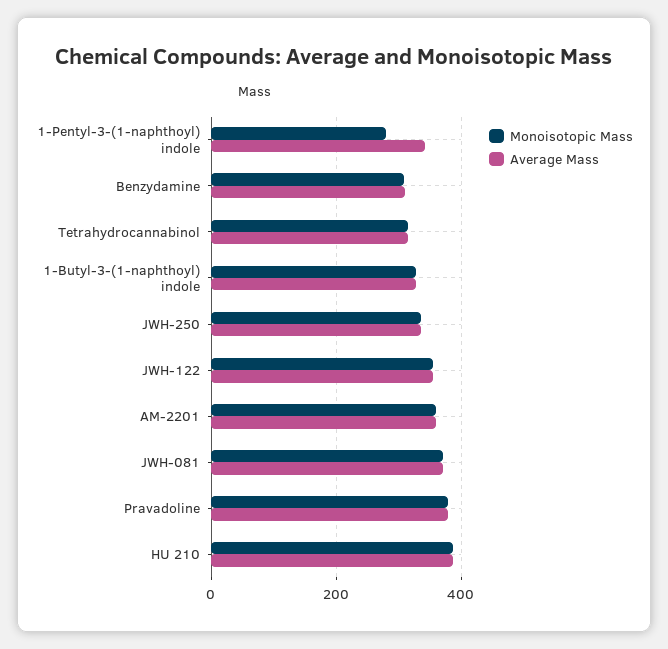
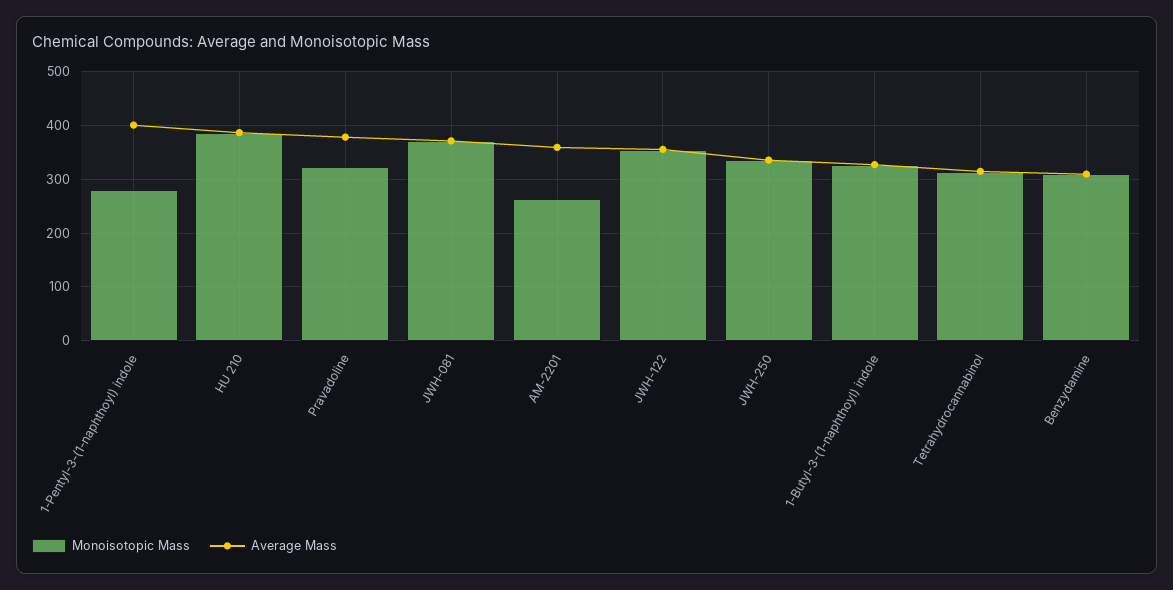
  {
    "Monoisotopic Mass": {
      "1-Pentyl-3-(1-naphthoyl) indole": 280,
      "Benzydamine": 300,
      "Tetrahydrocannabinol": 320,
      "1-Butyl-3-(1-naphthoyl) indole": 320,
      "JWH-250": 340,
      "JWH-122": 360,
-     "AM-2201": 360,
+     "AM-2201": 260,
      "JWH-081": 380,
-     "Pravadoline": 380,
+     "Pravadoline": 320,
      "HU 210": 380
    },
    "Average Mass": {
-     "1-Pentyl-3-(1-naphthoyl) indole": 340,
+     "1-Pentyl-3-(1-naphthoyl) indole": 400,
      "Benzydamine": 300,
      "Tetrahydrocannabinol": 320,
      "1-Butyl-3-(1-naphthoyl) indole": 320,
      "JWH-250": 340,
      "JWH-122": 360,
      "AM-2201": 360,
      "JWH-081": 380,
      "Pravadoline": 380,
      "HU 210": 380
    }
  }

